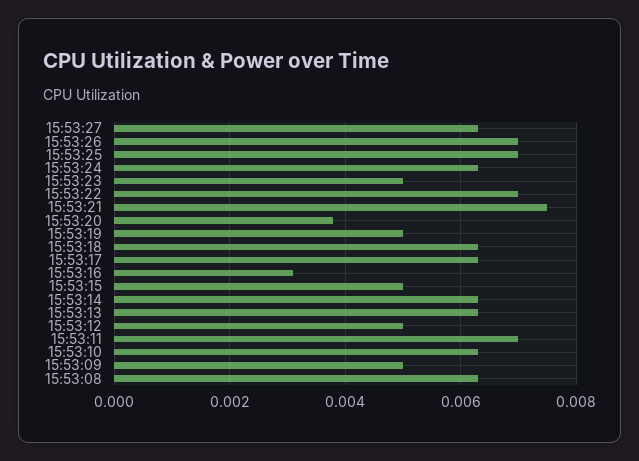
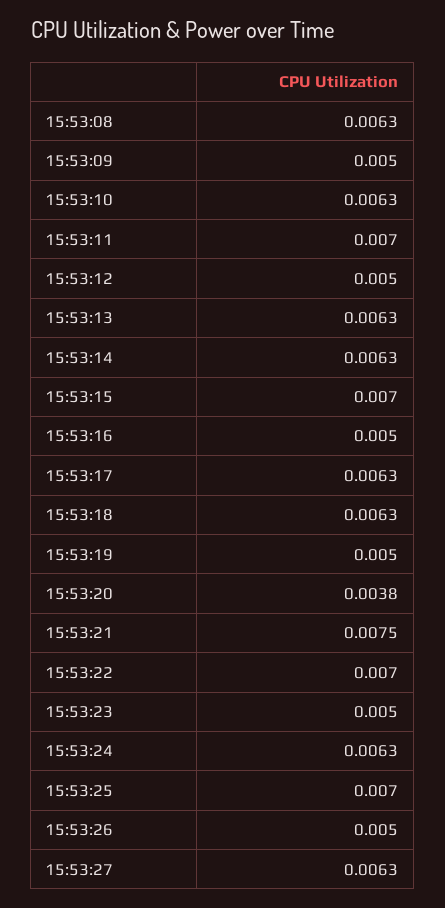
  {
    "15:53:27": 0.0063,
-   "15:53:26": 0.007,
+   "15:53:26": 0.005,
    "15:53:25": 0.007,
    "15:53:24": 0.0063,
    "15:53:23": 0.005,
    "15:53:22": 0.007,
    "15:53:21": 0.0075,
    "15:53:20": 0.0038,
    "15:53:19": 0.005,
    "15:53:18": 0.0063,
    "15:53:17": 0.0063,
-   "15:53:16": 0.003,
+   "15:53:16": 0.005,
-   "15:53:15": 0.005,
+   "15:53:15": 0.007,
    "15:53:14": 0.0063,
    "15:53:13": 0.0063,
    "15:53:12": 0.005,
    "15:53:11": 0.007,
    "15:53:10": 0.0063,
    "15:53:09": 0.005,
    "15:53:08": 0.0063
  }

